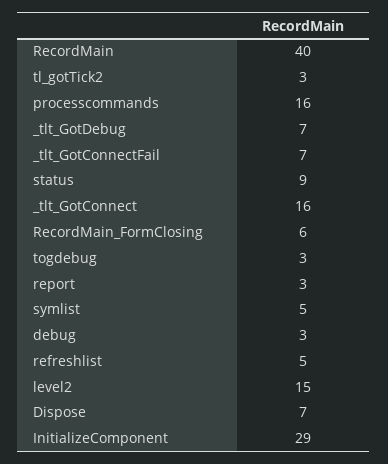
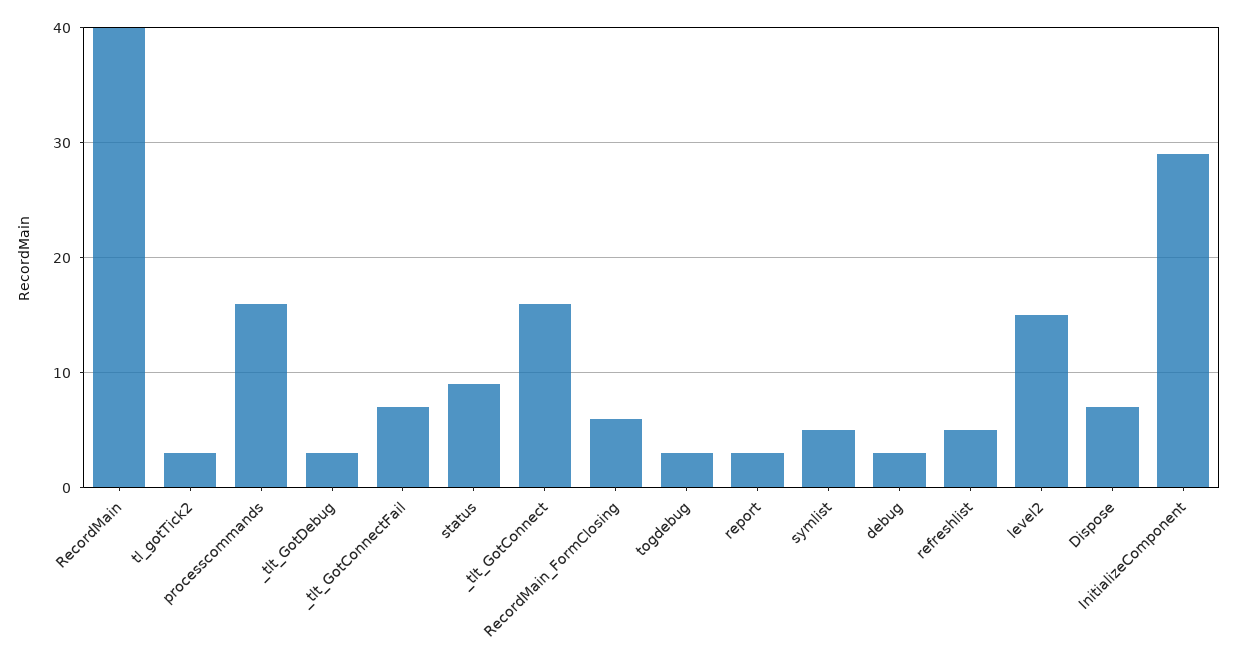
  {
    "RecordMain": 40,
    "tl_gotTick2": 3,
    "processcommands": 16,
-   "_tlt_GotDebug": 7,
+   "_tlt_GotDebug": 3,
    "_tlt_GotConnectFail": 7,
    "status": 9,
    "_tlt_GotConnect": 16,
    "RecordMain_FormClosing": 6,
    "togdebug": 3,
    "report": 3,
    "symlist": 5,
    "debug": 3,
    "refreshlist": 5,
    "level2": 15,
    "Dispose": 7,
    "InitializeComponent": 29
  }

